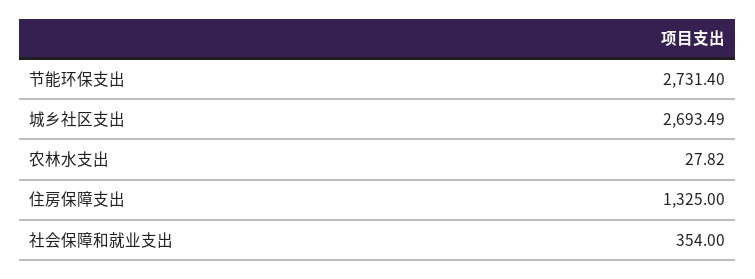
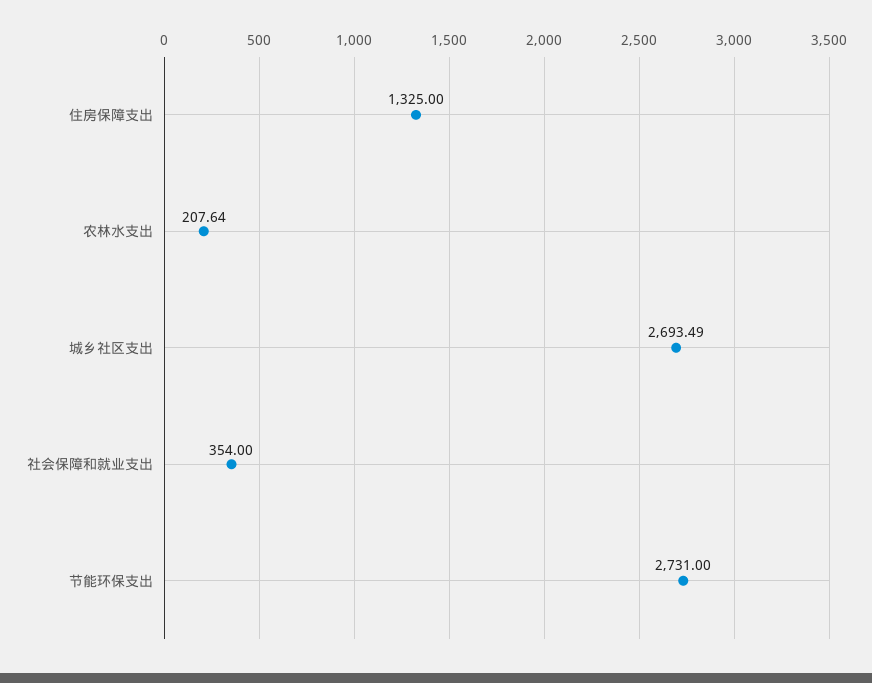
  {
-   "节能环保支出": 2731.4,
+   "节能环保支出": 2731,
    "城乡社区支出": 2693.49,
-   "农林水支出": 27.82,
+   "农林水支出": 207.64,
    "住房保障支出": 1325,
    "社会保障和就业支出": 354
  }

